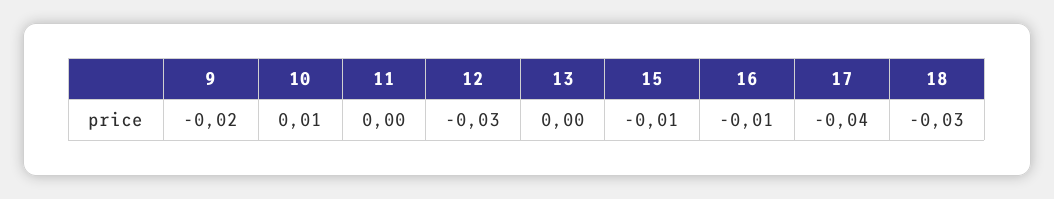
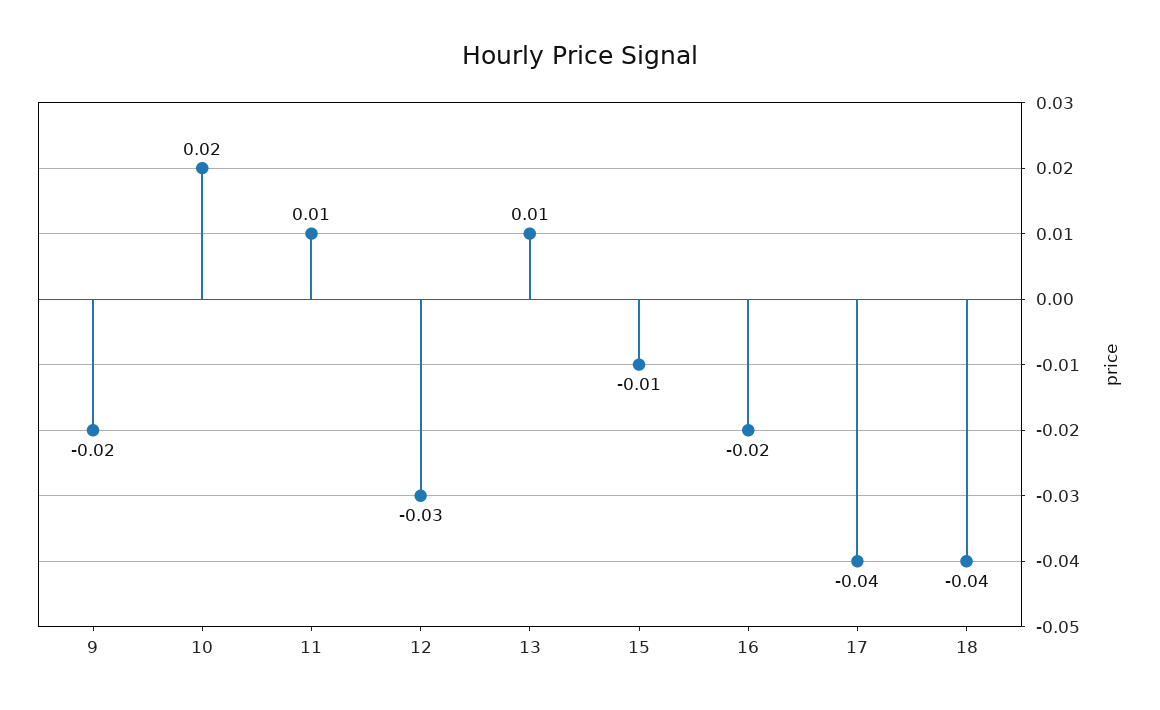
  {
    "9": -0.02,
-   "10": 0.01,
+   "10": 0.02,
-   "11": 0,
+   "11": 0.01,
    "12": -0.03,
-   "13": 0,
+   "13": 0.01,
    "15": -0.01,
-   "16": -0.01,
+   "16": -0.02,
    "17": -0.04,
-   "18": -0.03
+   "18": -0.04
  }

